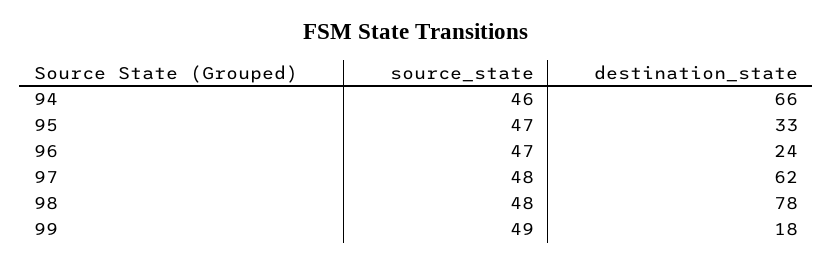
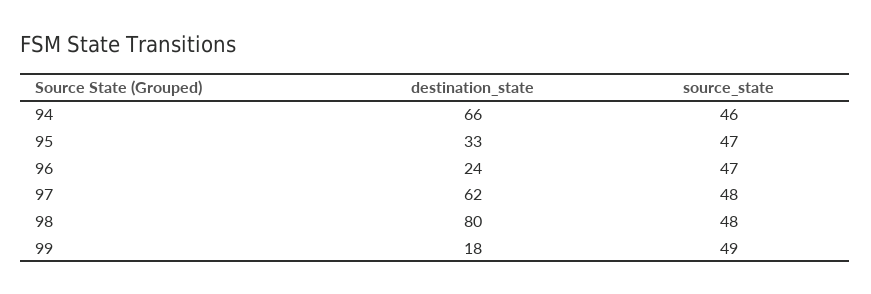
  {
    "source_state": {
      "94": 46,
      "95": 47,
      "96": 47,
      "97": 48,
      "98": 48,
      "99": 49
    },
    "destination_state": {
      "94": 66,
      "95": 33,
      "96": 24,
      "97": 62,
-     "98": 78,
+     "98": 80,
      "99": 18
    }
  }

